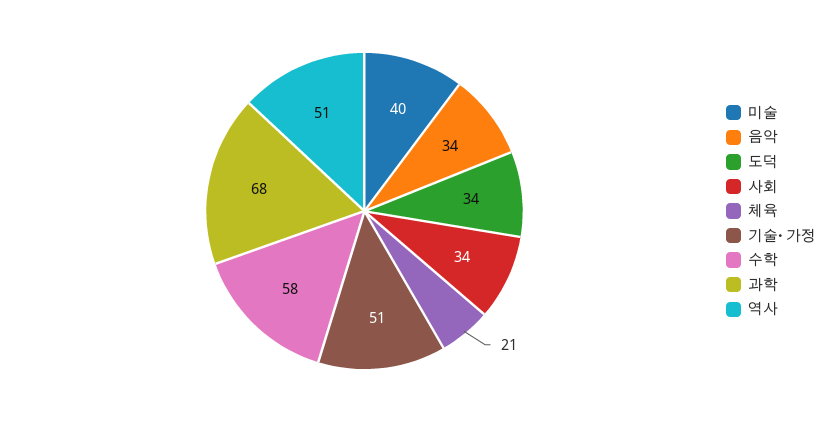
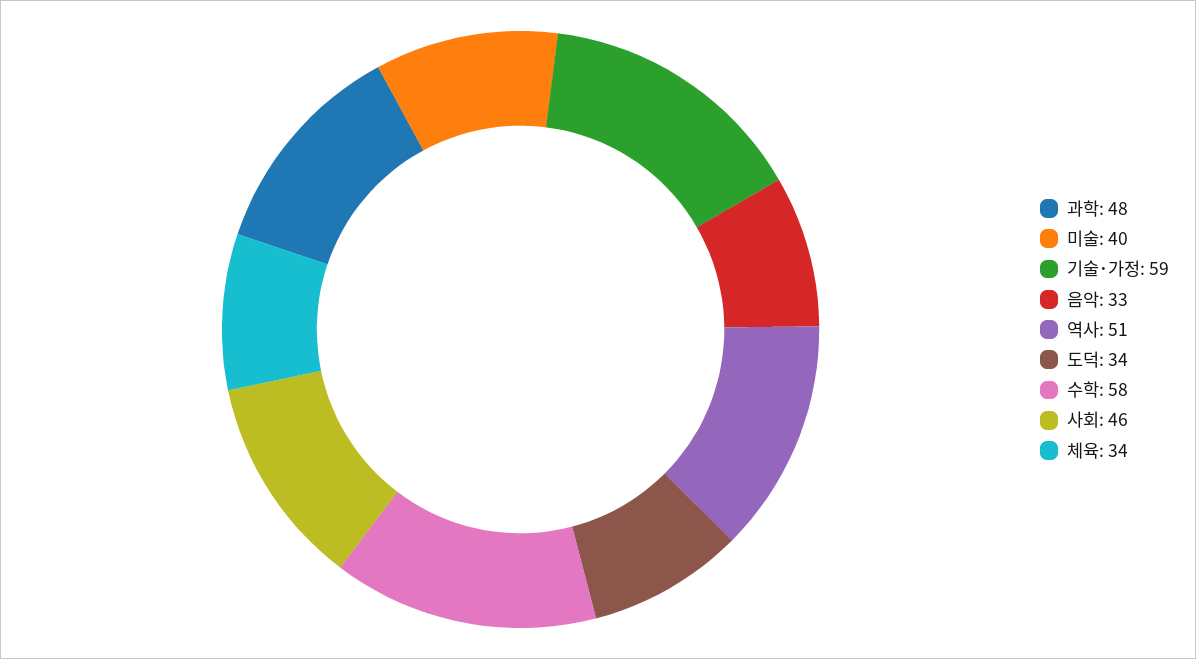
  {
    "미술": 40,
-   "음악": 34,
+   "음악": 33,
    "도덕": 34,
-   "사회": 34,
+   "사회": 46,
-   "체육": 21,
+   "체육": 34,
-   "기술･가정": 51,
+   "기술･가정": 59,
    "수학": 58,
-   "과학": 68,
+   "과학": 48,
    "역사": 51
  }

